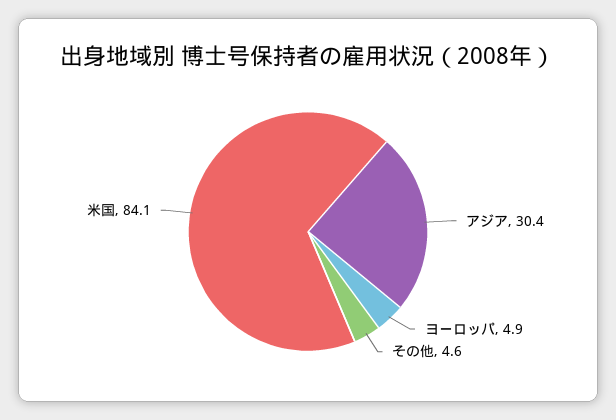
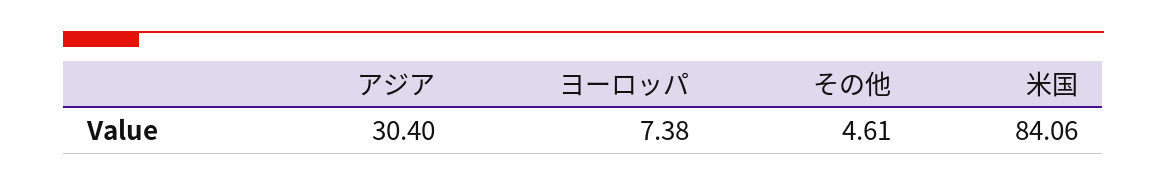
  {
    "アジア": 30.4,
-   "ヨーロッパ": 4.9,
+   "ヨーロッパ": 7.38,
    "その他": 4.61,
    "米国": 84.06
  }

